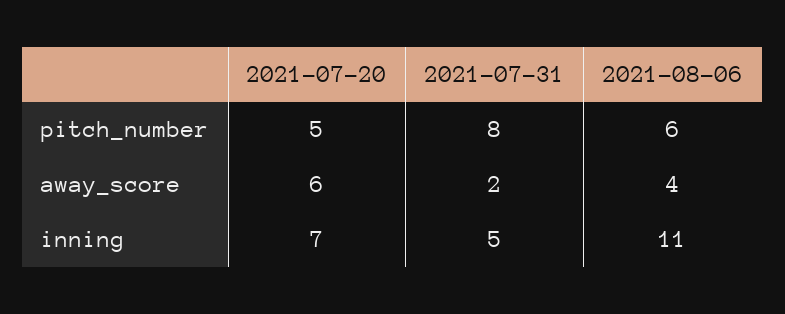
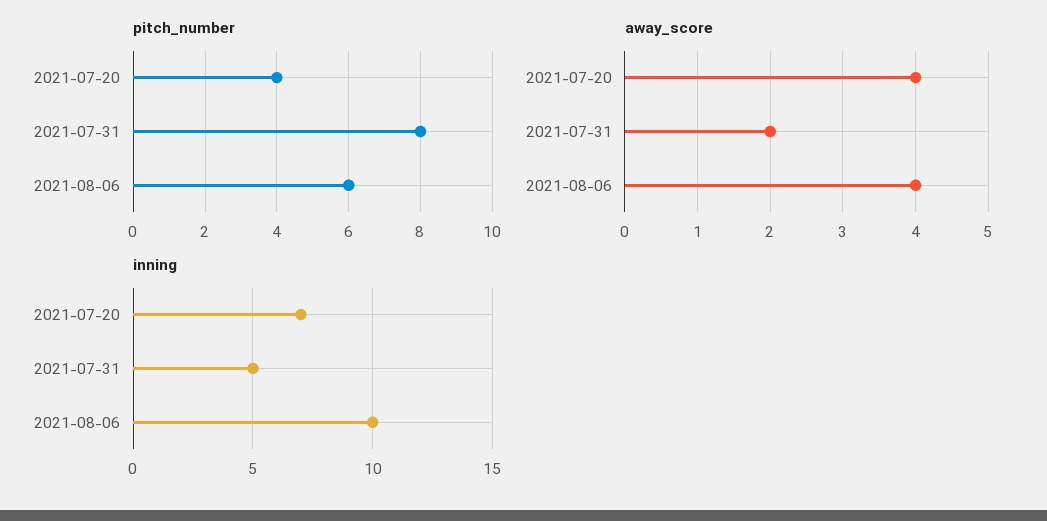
  {
    "pitch_number": {
-     "2021-07-20": 5,
+     "2021-07-20": 4,
      "2021-07-31": 8,
      "2021-08-06": 6
    },
    "away_score": {
-     "2021-07-20": 6,
+     "2021-07-20": 4,
      "2021-07-31": 2,
      "2021-08-06": 4
    },
    "inning": {
      "2021-07-20": 7,
      "2021-07-31": 5,
-     "2021-08-06": 11
+     "2021-08-06": 10
    }
  }

